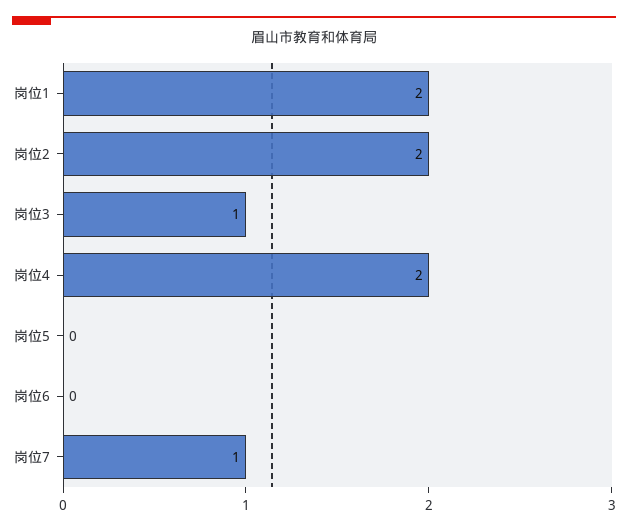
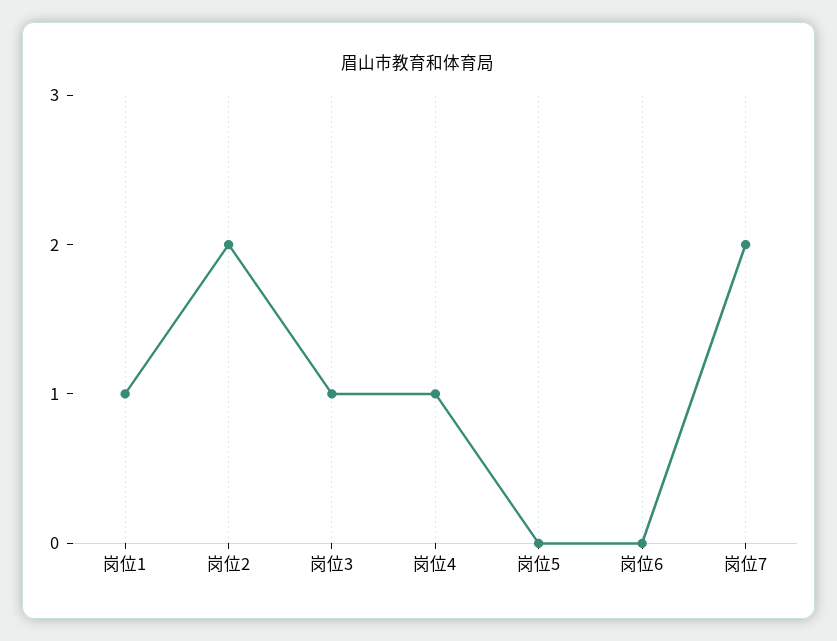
  {
-   "岗位1": 2,
+   "岗位1": 1,
    "岗位2": 2,
    "岗位3": 1,
-   "岗位4": 2,
+   "岗位4": 1,
    "岗位5": 0,
    "岗位6": 0,
-   "岗位7": 1
+   "岗位7": 2
  }

